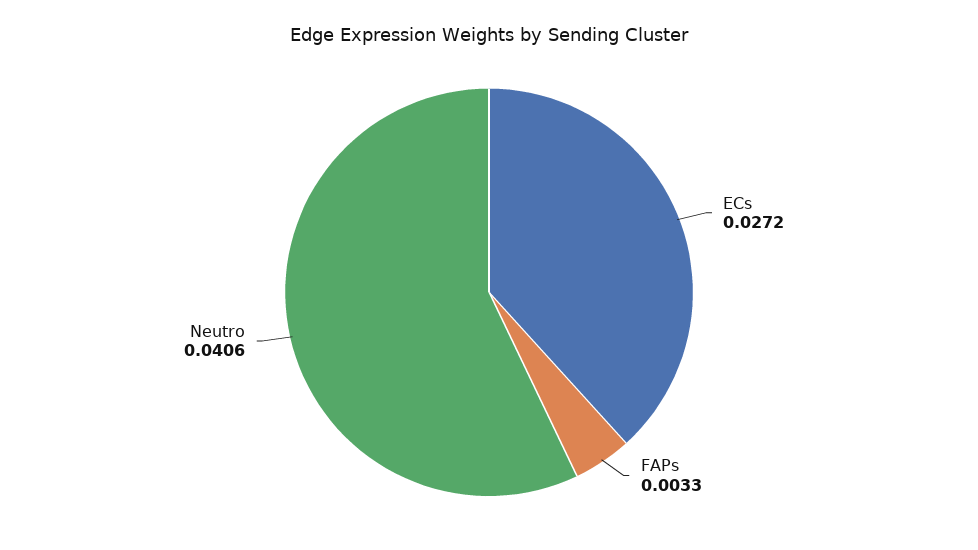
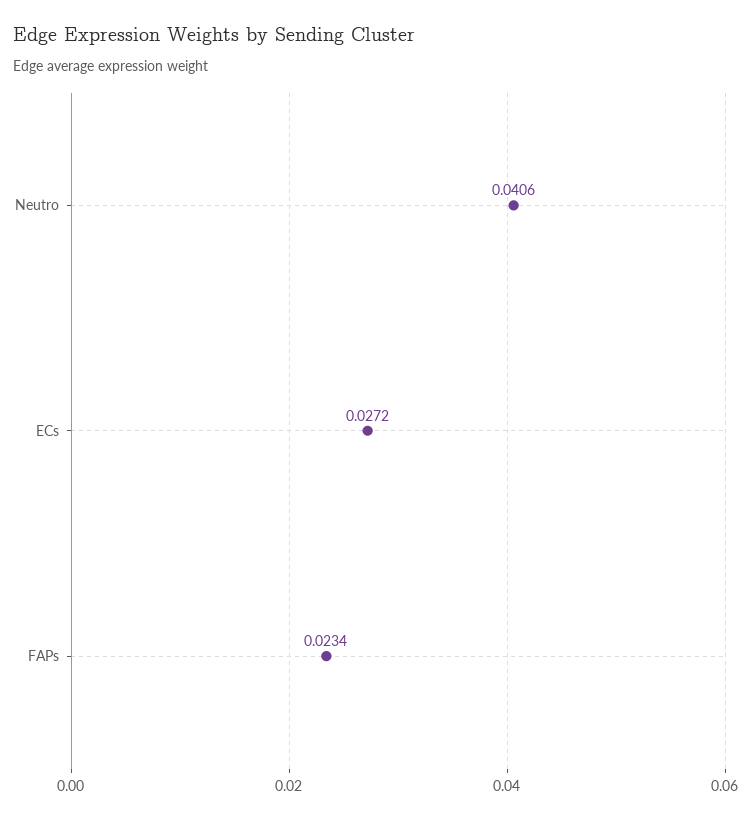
  {
    "ECs": 0.0272,
-   "FAPs": 0.0033,
+   "FAPs": 0.0234,
    "Neutro": 0.0406
  }

